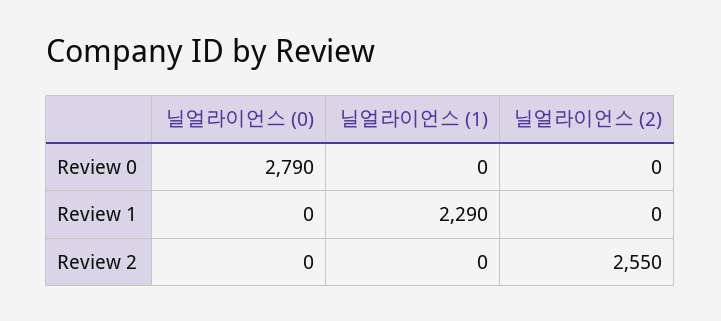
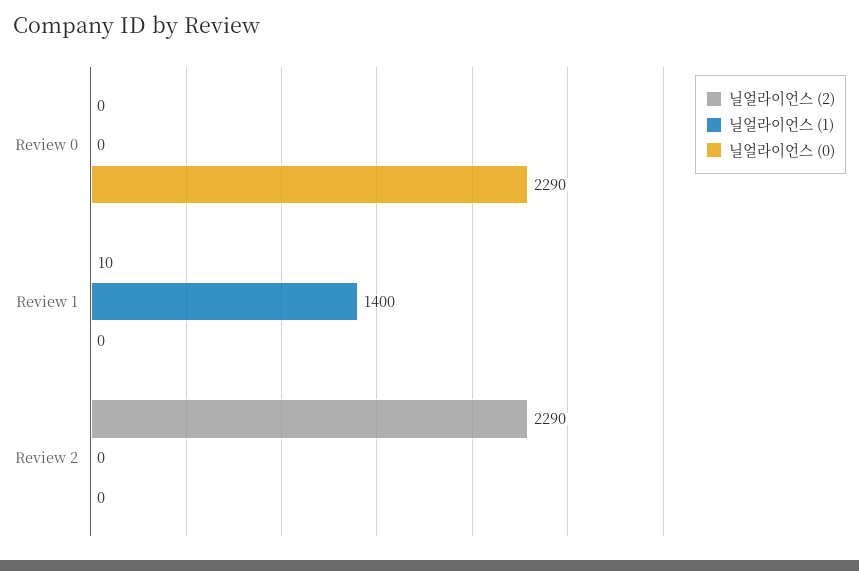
  {
    "닐얼라이언스 (0)": {
-     "Review 0": 2790,
+     "Review 0": 2290,
      "Review 1": 0,
      "Review 2": 0
    },
    "닐얼라이언스 (1)": {
      "Review 0": 0,
-     "Review 1": 2290,
+     "Review 1": 1400,
      "Review 2": 0
    },
    "닐얼라이언스 (2)": {
      "Review 0": 0,
-     "Review 1": 0,
+     "Review 1": 10,
-     "Review 2": 2550
+     "Review 2": 2290
    }
  }

